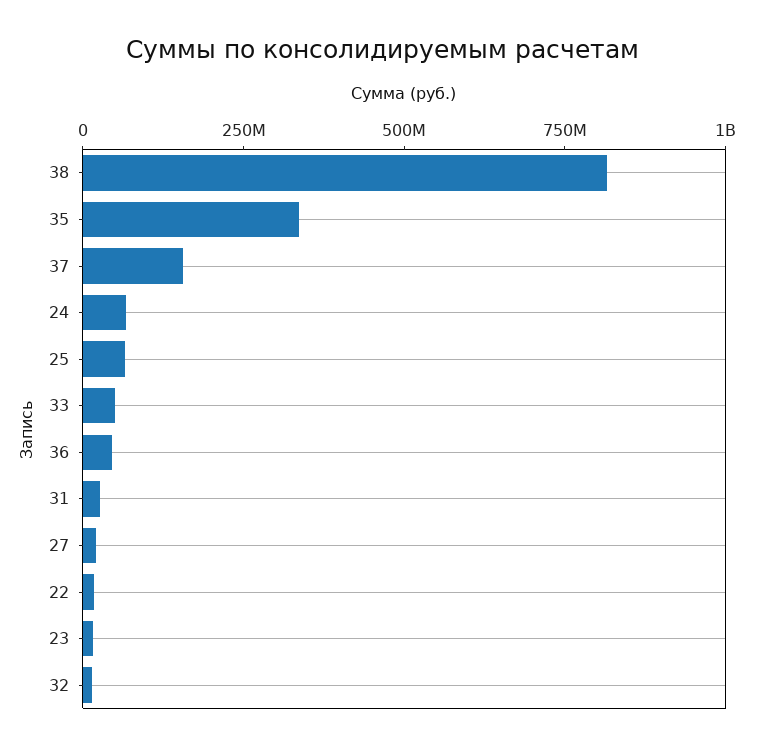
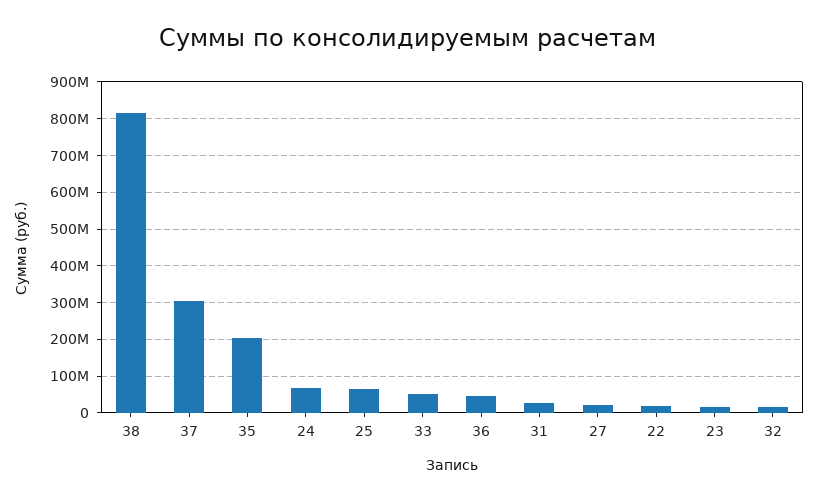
  {
    "38": 820000000,
-   "35": 350000000,
+   "35": 200000000,
-   "37": 150000000,
+   "37": 300000000,
    "24": 60000000,
    "25": 60000000,
    "33": 60000000,
    "36": 40000000,
    "31": 20000000,
    "27": 20000000,
    "22": 20000000,
    "23": 20000000,
    "32": 20000000
  }

